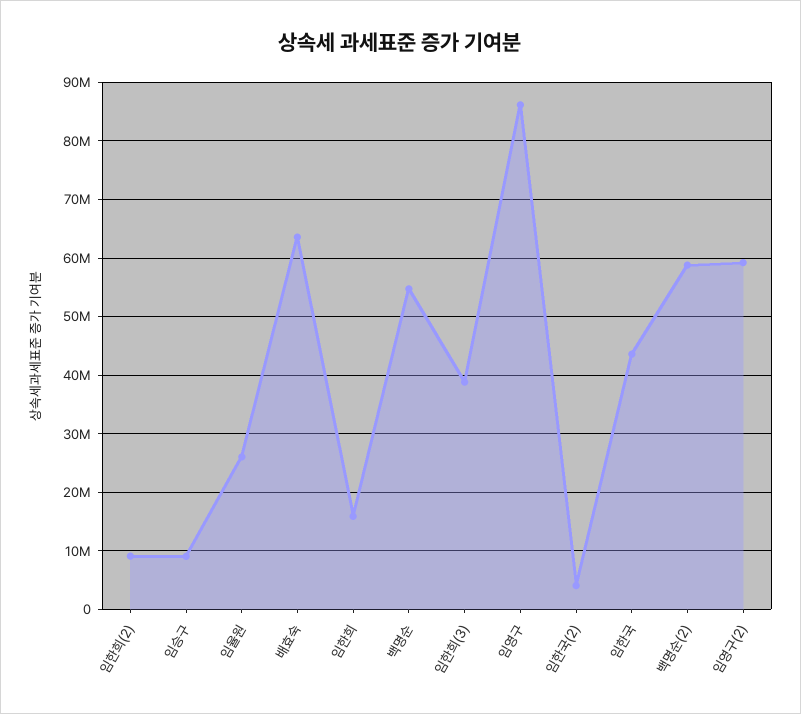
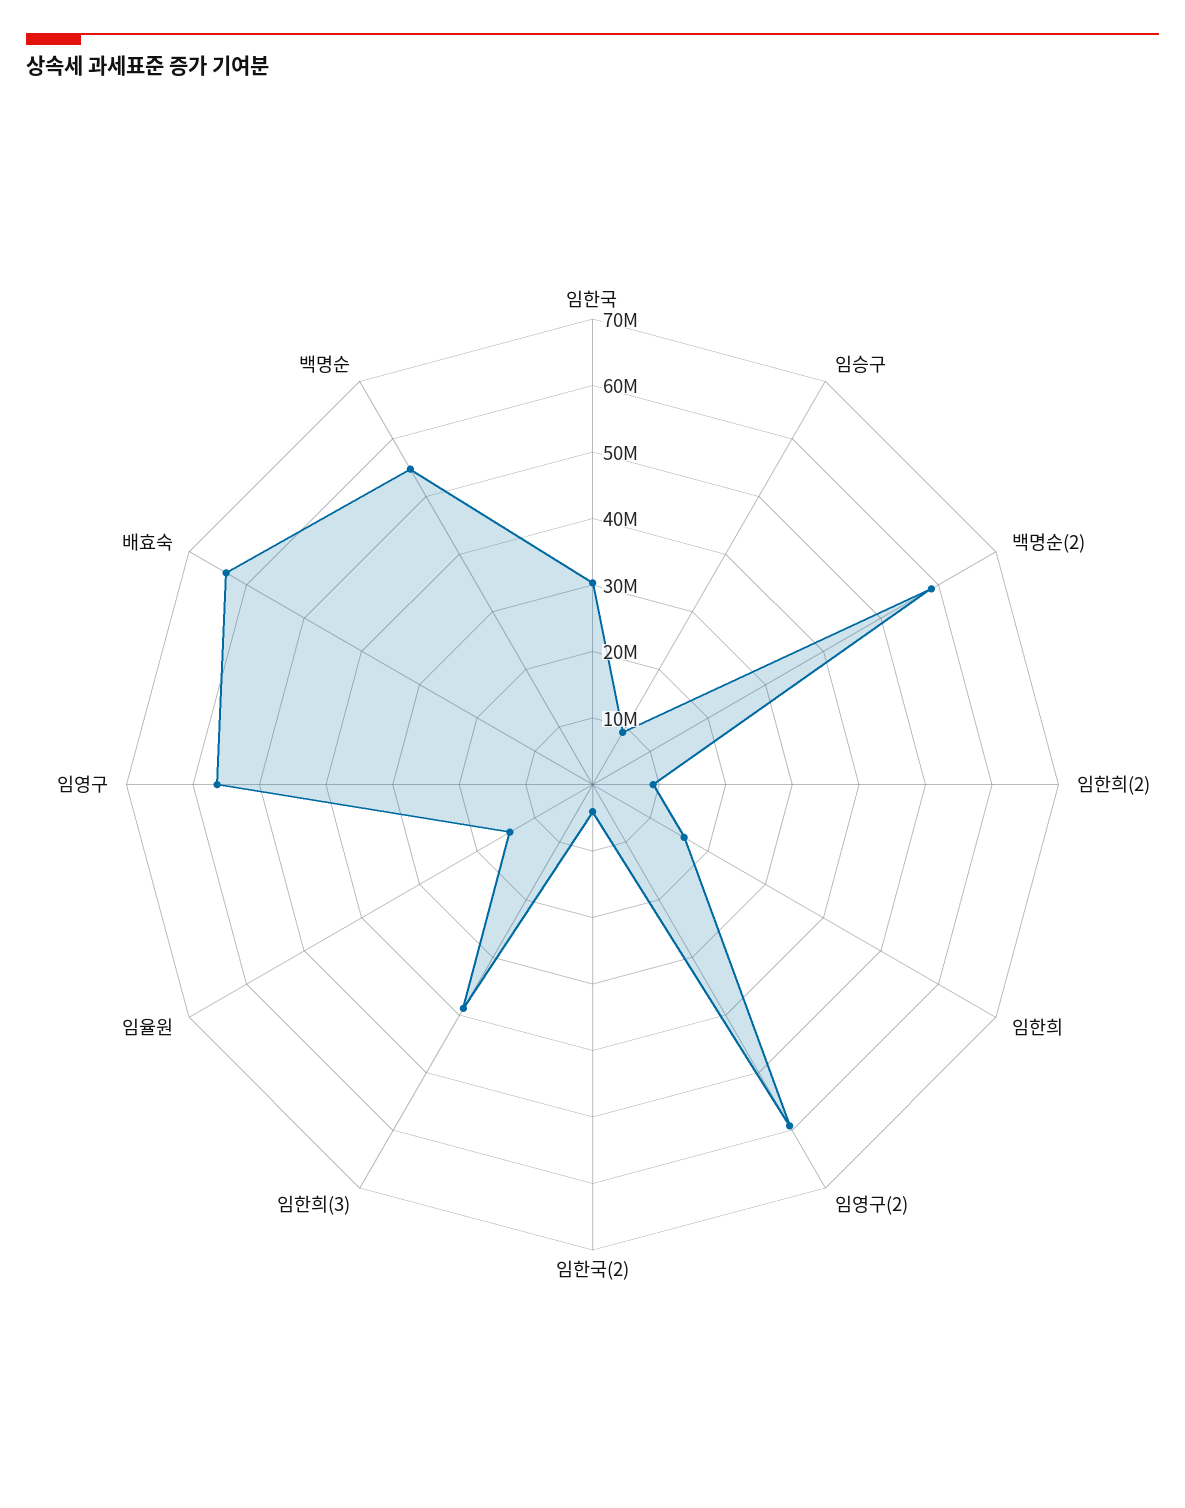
  {
    "임한희(2)": 10000000,
    "임승구": 10000000,
-   "임율원": 26000000,
+   "임율원": 14000000,
    "배효숙": 64000000,
    "임한희": 16000000,
    "백명순": 54000000,
    "임한희(3)": 38000000,
-   "임영구": 86000000,
+   "임영구": 56000000,
    "임한국(2)": 4000000,
-   "임한국": 44000000,
+   "임한국": 30000000,
    "백명순(2)": 58000000,
    "임영구(2)": 60000000
  }

